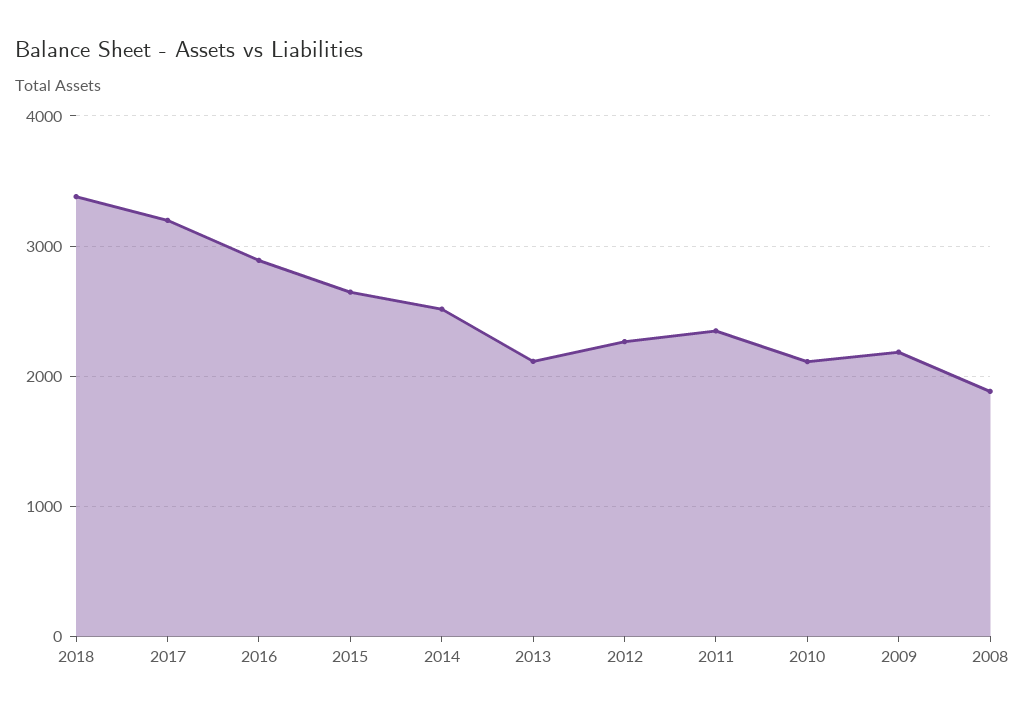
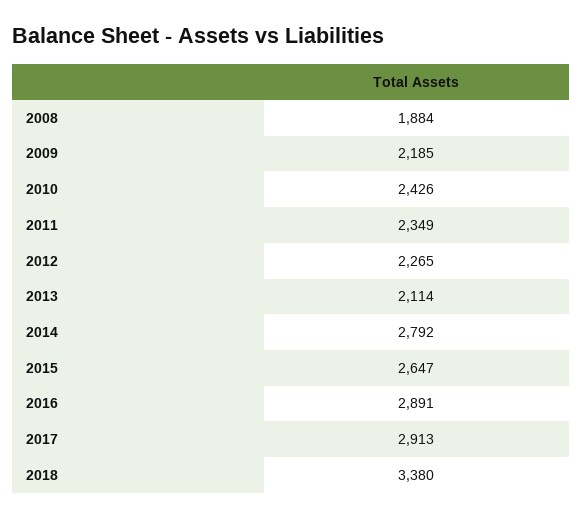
  {
    "2018": 3380,
-   "2017": 3200,
+   "2017": 2913,
    "2016": 2891,
    "2015": 2647,
-   "2014": 2500,
+   "2014": 2792,
    "2013": 2114,
    "2012": 2265,
    "2011": 2349,
-   "2010": 2100,
+   "2010": 2426,
    "2009": 2185,
    "2008": 1884
  }

